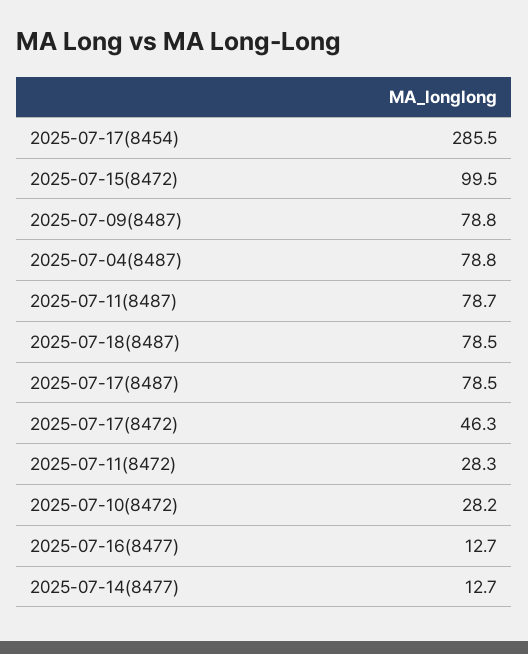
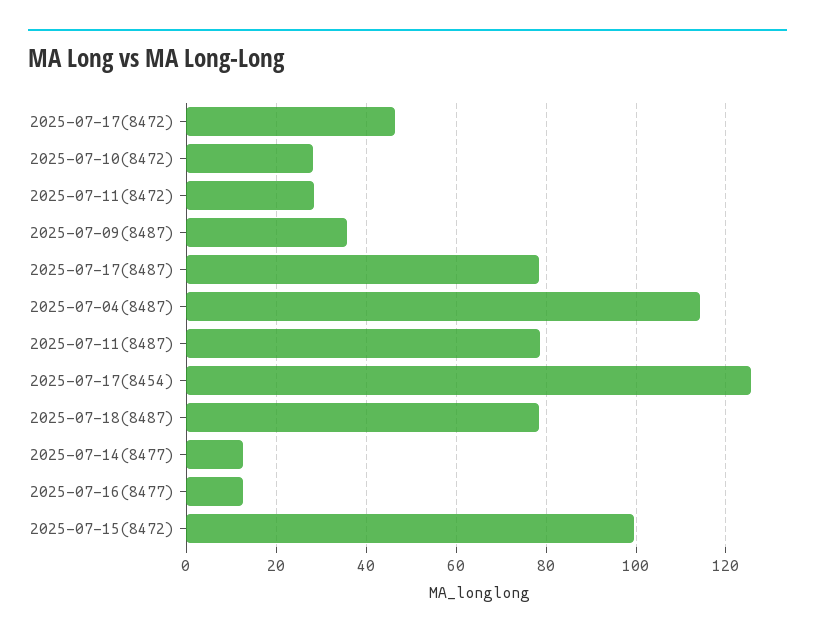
  {
-   "2025-07-17(8454)": 285.5,
+   "2025-07-17(8454)": 126,
    "2025-07-15(8472)": 99.5,
-   "2025-07-09(8487)": 78.8,
+   "2025-07-09(8487)": 36,
-   "2025-07-04(8487)": 78.8,
+   "2025-07-04(8487)": 114,
    "2025-07-11(8487)": 78.7,
    "2025-07-18(8487)": 78.5,
    "2025-07-17(8487)": 78.5,
    "2025-07-17(8472)": 46.3,
    "2025-07-11(8472)": 28.3,
    "2025-07-10(8472)": 28.2,
    "2025-07-16(8477)": 12.7,
    "2025-07-14(8477)": 12.7
  }

